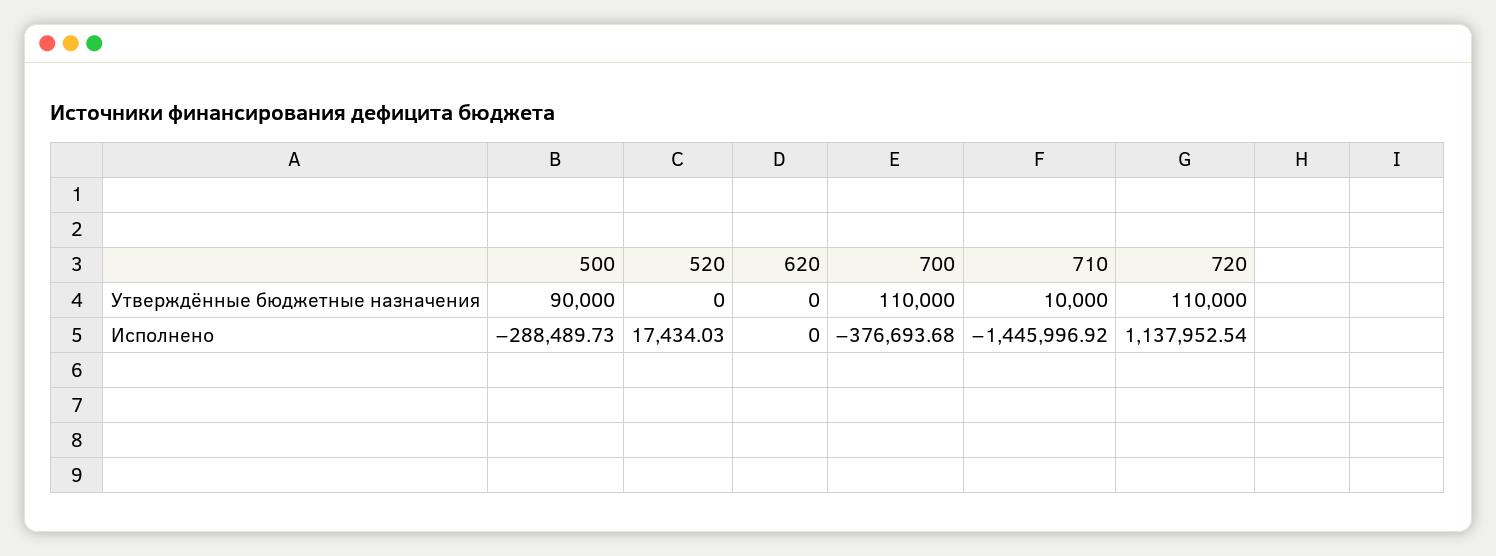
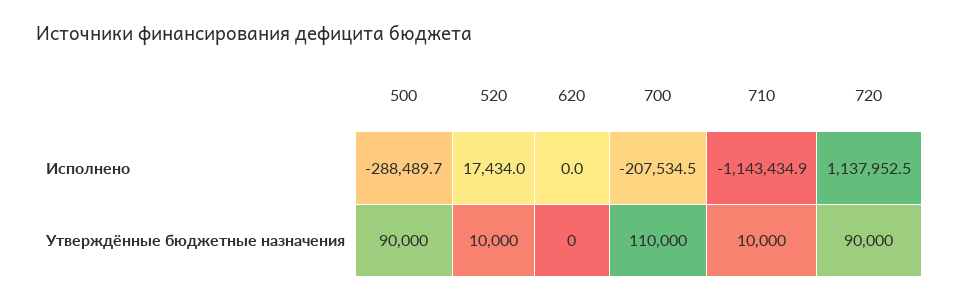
  {
    "500": {
      "Утверждённые бюджетные назначения": 90000,
      "Исполнено": -288489.73
    },
    "520": {
-     "Утверждённые бюджетные назначения": 0,
+     "Утверждённые бюджетные назначения": 10000,
      "Исполнено": 17434.03
    },
    "620": {
      "Утверждённые бюджетные назначения": 0,
      "Исполнено": 0
    },
    "700": {
      "Утверждённые бюджетные назначения": 110000,
-     "Исполнено": -376693.68
+     "Исполнено": -207534.5
    },
    "710": {
      "Утверждённые бюджетные назначения": 10000,
-     "Исполнено": -1445996.92
+     "Исполнено": -1143434.9
    },
    "720": {
-     "Утверждённые бюджетные назначения": 110000,
+     "Утверждённые бюджетные назначения": 90000,
      "Исполнено": 1137952.54
    }
  }

